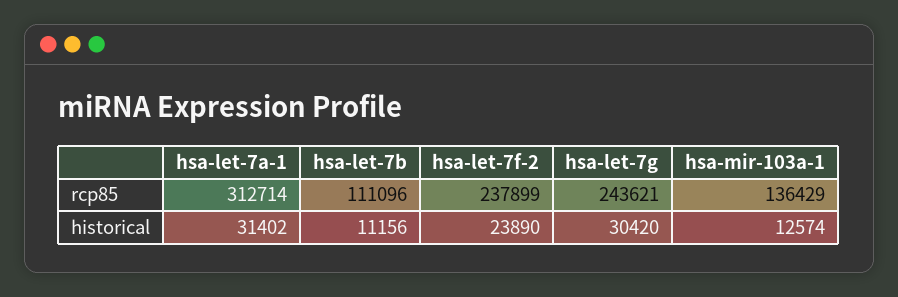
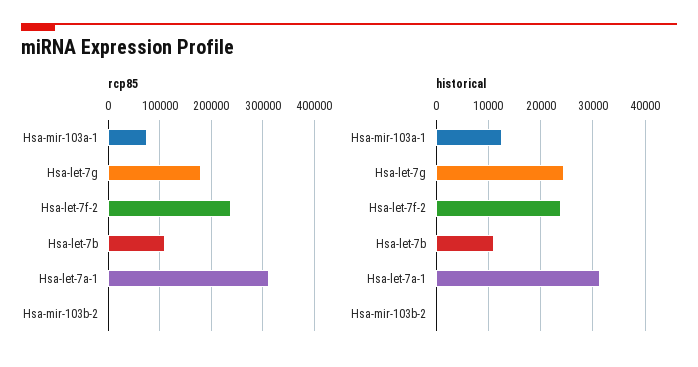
  {
    "rcp85": {
      "hsa-let-7a-1": 312714,
      "hsa-let-7b": 111096,
      "hsa-let-7f-2": 237899,
-     "hsa-let-7g": 243621,
+     "hsa-let-7g": 180000,
-     "hsa-mir-103a-1": 136429
+     "hsa-mir-103a-1": 80000,
+     "Hsa-mir-103b-2": 0
    },
    "historical": {
      "hsa-let-7a-1": 31402,
      "hsa-let-7b": 11156,
      "hsa-let-7f-2": 23890,
-     "hsa-let-7g": 30420,
+     "hsa-let-7g": 24000,
-     "hsa-mir-103a-1": 12574
+     "hsa-mir-103a-1": 12574,
+     "Hsa-mir-103b-2": 0
    }
  }

